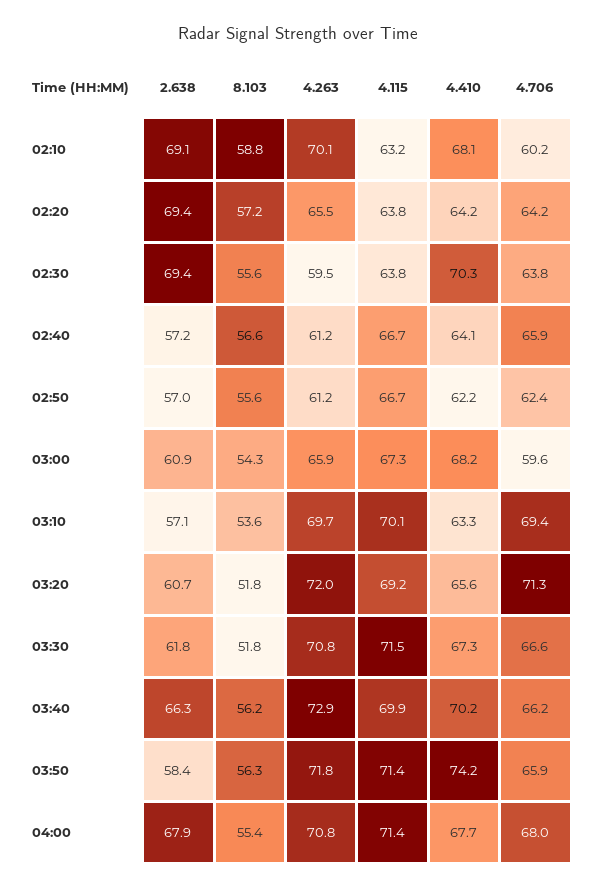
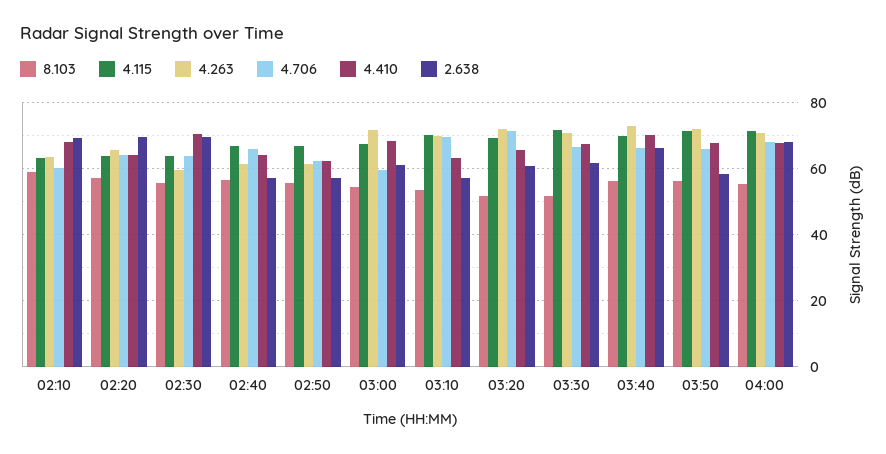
  {
    "2.638": {
      "02:10": 69.1,
      "02:20": 69.4,
      "02:30": 69.4,
      "02:40": 57.2,
      "02:50": 57,
      "03:00": 60.9,
      "03:10": 57.1,
      "03:20": 60.7,
      "03:30": 61.8,
      "03:40": 66.3,
      "03:50": 58.4,
      "04:00": 67.9
    },
    "8.103": {
      "02:10": 58.8,
      "02:20": 57.2,
      "02:30": 55.6,
      "02:40": 56.6,
      "02:50": 55.6,
      "03:00": 54.3,
      "03:10": 53.6,
      "03:20": 51.8,
      "03:30": 51.8,
      "03:40": 56.2,
      "03:50": 56.3,
      "04:00": 55.4
    },
    "4.263": {
-     "02:10": 70.1,
+     "02:10": 64,
      "02:20": 65.5,
      "02:30": 59.5,
      "02:40": 61.2,
      "02:50": 61.2,
-     "03:00": 65.9,
+     "03:00": 72,
      "03:10": 69.7,
      "03:20": 72,
      "03:30": 70.8,
      "03:40": 72.9,
      "03:50": 71.8,
      "04:00": 70.8
    },
    "4.115": {
      "02:10": 63.2,
      "02:20": 63.8,
      "02:30": 63.8,
      "02:40": 66.7,
      "02:50": 66.7,
      "03:00": 67.3,
      "03:10": 70.1,
      "03:20": 69.2,
      "03:30": 71.5,
      "03:40": 69.9,
      "03:50": 71.4,
      "04:00": 71.4
    },
    "4.410": {
      "02:10": 68.1,
      "02:20": 64.2,
      "02:30": 70.3,
      "02:40": 64.1,
      "02:50": 62.2,
      "03:00": 68.2,
      "03:10": 63.3,
      "03:20": 65.6,
      "03:30": 67.3,
      "03:40": 70.2,
-     "03:50": 74.2,
+     "03:50": 68,
      "04:00": 67.7
    },
    "4.706": {
      "02:10": 60.2,
      "02:20": 64.2,
      "02:30": 63.8,
      "02:40": 65.9,
      "02:50": 62.4,
      "03:00": 59.6,
      "03:10": 69.4,
      "03:20": 71.3,
      "03:30": 66.6,
      "03:40": 66.2,
      "03:50": 65.9,
      "04:00": 68
    }
  }

